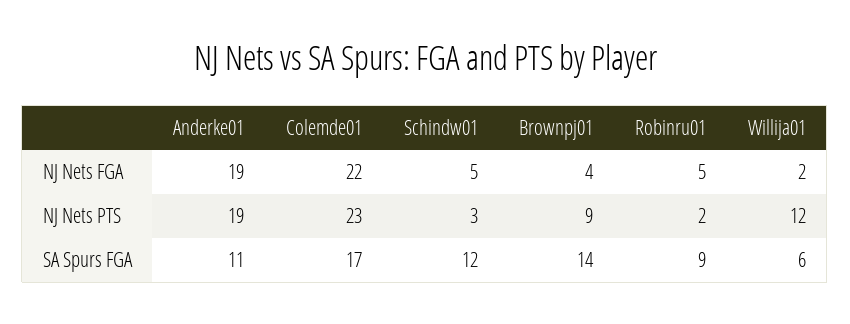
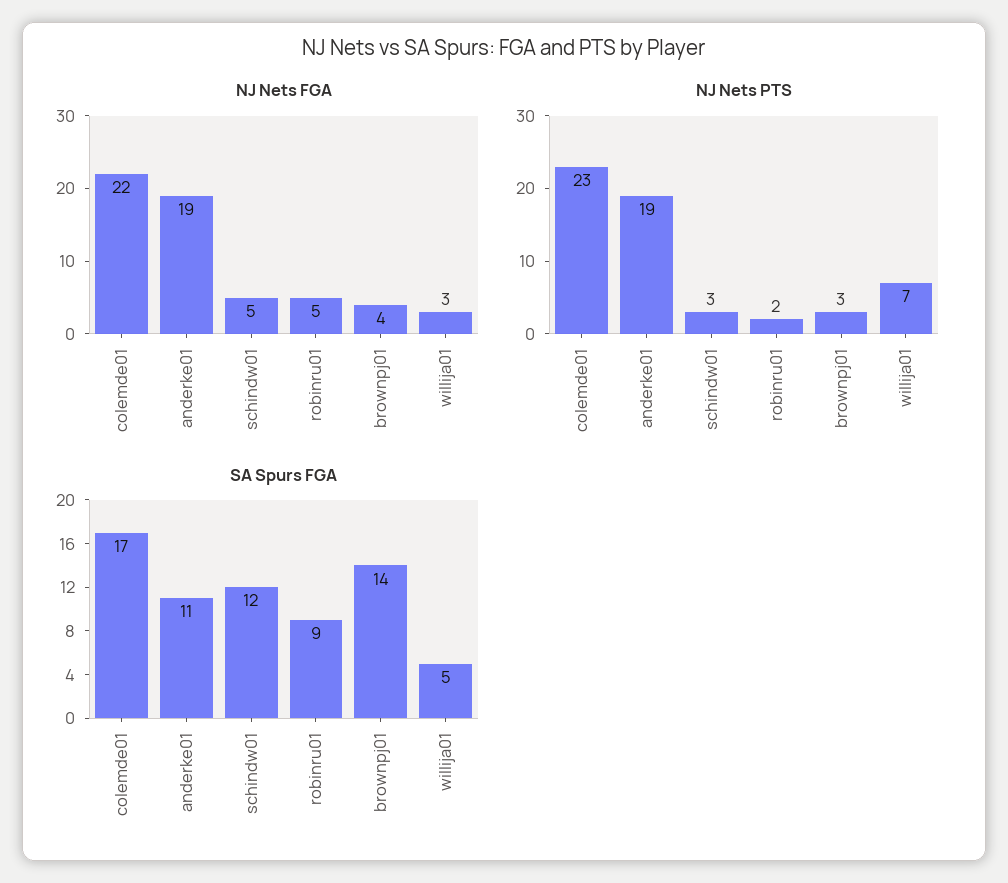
  {
    "NJ Nets FGA": {
      "Anderke01": 19,
      "Colemde01": 22,
      "Schindw01": 5,
      "Brownpj01": 4,
      "Robinru01": 5,
-     "Willija01": 2
+     "Willija01": 3
    },
    "NJ Nets PTS": {
      "Anderke01": 19,
      "Colemde01": 23,
      "Schindw01": 3,
-     "Brownpj01": 9,
+     "Brownpj01": 3,
      "Robinru01": 2,
-     "Willija01": 12
+     "Willija01": 7
    },
    "SA Spurs FGA": {
      "Anderke01": 11,
      "Colemde01": 17,
      "Schindw01": 12,
      "Brownpj01": 14,
      "Robinru01": 9,
-     "Willija01": 6
+     "Willija01": 5
    }
  }

